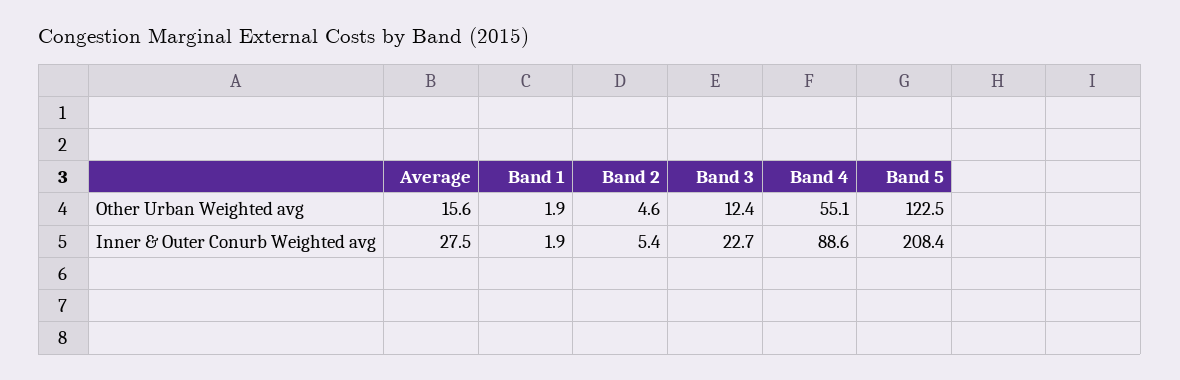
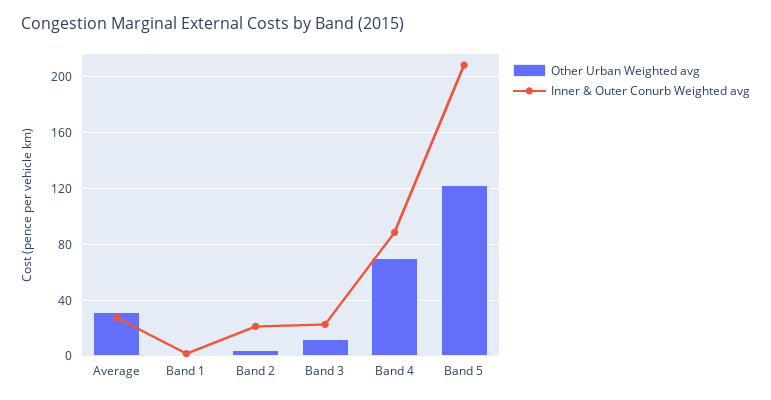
  {
    "Other Urban Weighted avg": {
-     "Average": 15.6,
+     "Average": 30,
      "Band 1": 1.9,
      "Band 2": 4.6,
      "Band 3": 12.4,
-     "Band 4": 55.1,
+     "Band 4": 70,
      "Band 5": 122.5
    },
    "Inner & Outer Conurb Weighted avg": {
      "Average": 27.5,
      "Band 1": 1.9,
-     "Band 2": 5.4,
+     "Band 2": 20,
      "Band 3": 22.7,
      "Band 4": 88.6,
      "Band 5": 208.4
    }
  }

